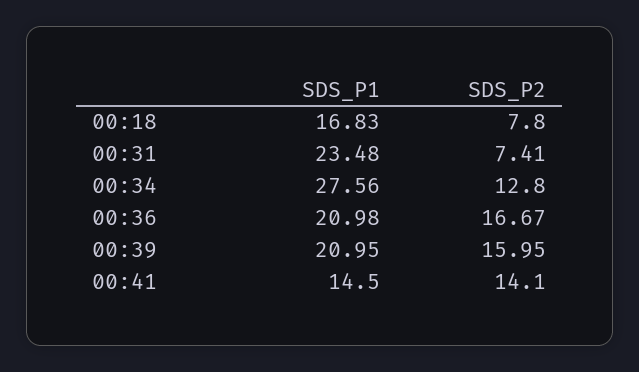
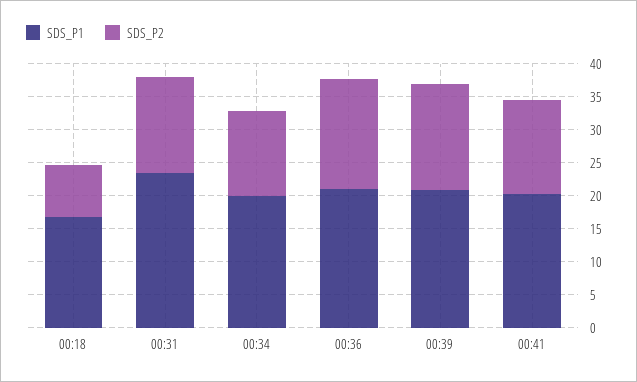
  {
    "SDS_P1": {
      "00:18": 16.83,
      "00:31": 23.48,
-     "00:34": 27.56,
+     "00:34": 20,
      "00:36": 20.98,
      "00:39": 20.95,
-     "00:41": 14.5
+     "00:41": 20
    },
    "SDS_P2": {
      "00:18": 7.8,
-     "00:31": 7.41,
+     "00:31": 15,
      "00:34": 12.8,
      "00:36": 16.67,
      "00:39": 15.95,
      "00:41": 14.1
    }
  }

